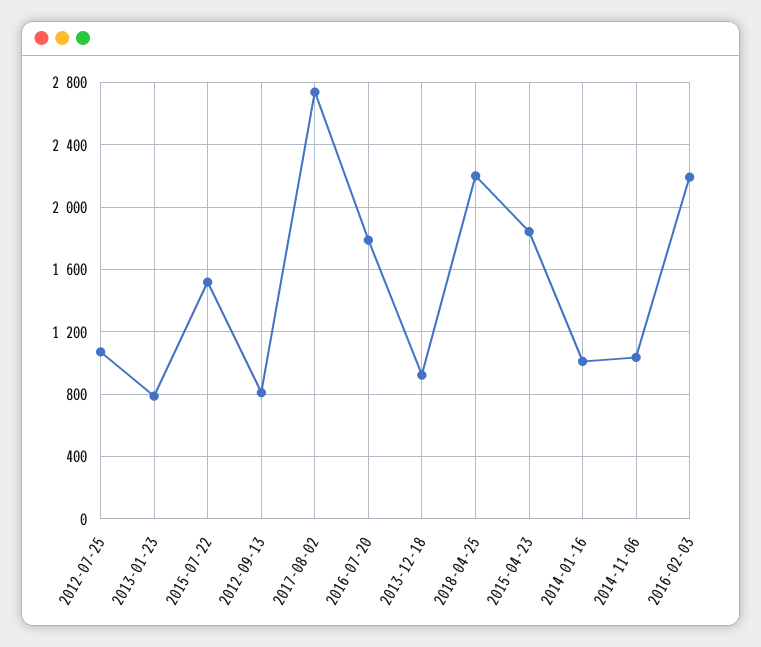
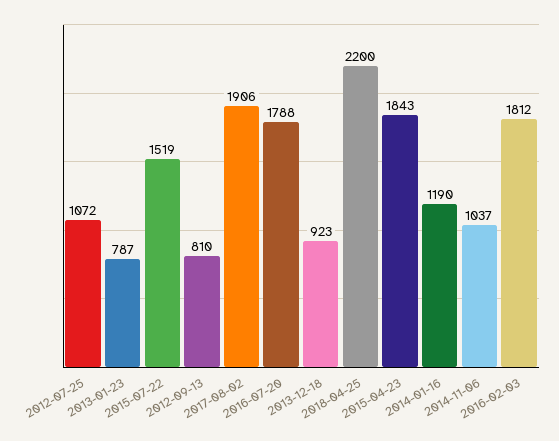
  {
    "2012-07-25": 1072,
    "2013-01-23": 787,
    "2015-07-22": 1519,
    "2012-09-13": 810,
-   "2017-08-02": 2750,
+   "2017-08-02": 1906,
    "2016-07-20": 1788,
    "2013-12-18": 923,
    "2018-04-25": 2200,
    "2015-04-23": 1843,
-   "2014-01-16": 1000,
+   "2014-01-16": 1190,
    "2014-11-06": 1037,
-   "2016-02-03": 2200
+   "2016-02-03": 1812
  }

